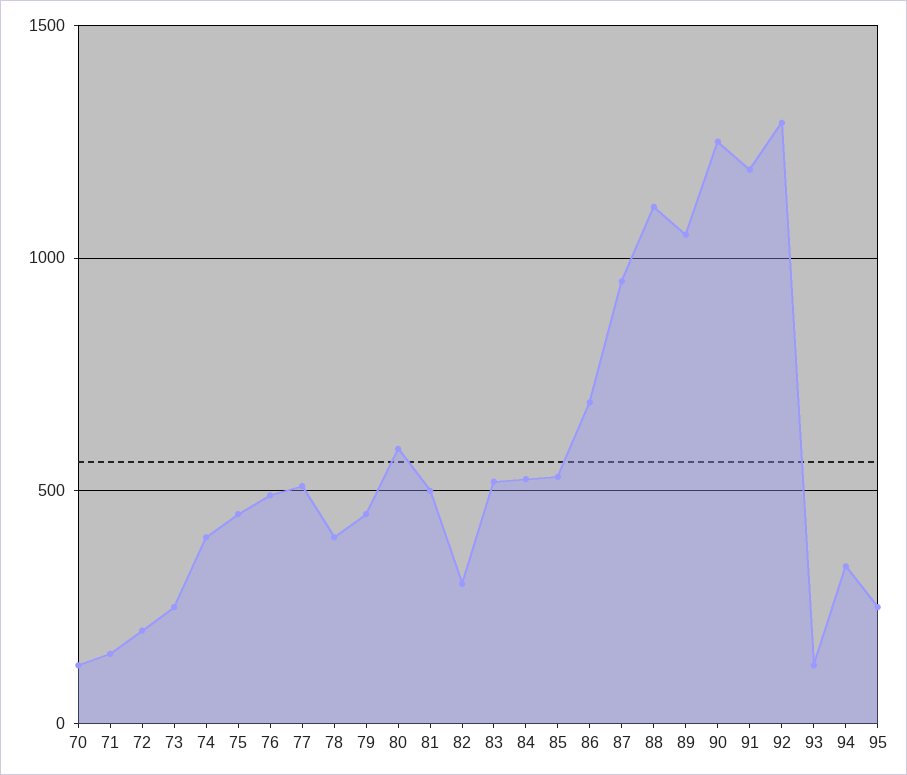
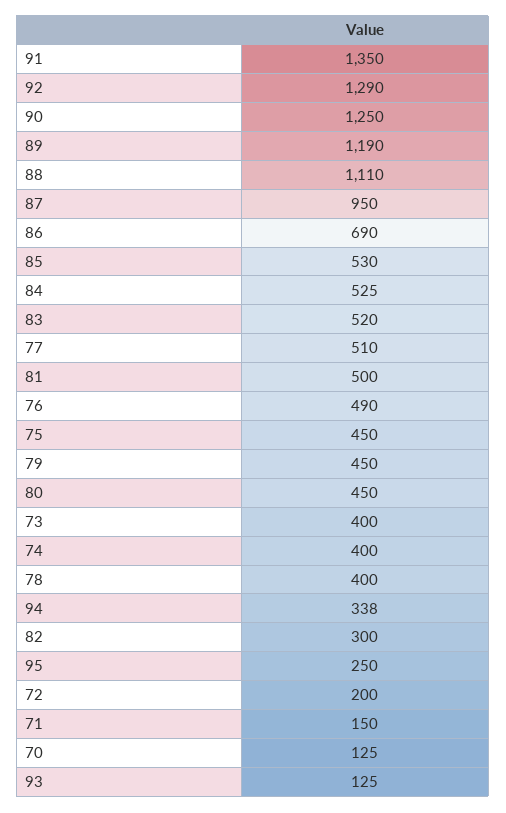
  {
    "70": 125,
    "71": 150,
    "72": 200,
-   "73": 250,
+   "73": 400,
    "74": 400,
    "75": 450,
    "76": 490,
    "77": 510,
    "78": 400,
    "79": 450,
-   "80": 600,
+   "80": 450,
    "81": 500,
    "82": 300,
    "83": 520,
    "84": 525,
    "85": 530,
    "86": 690,
    "87": 950,
    "88": 1110,
-   "89": 1050,
+   "89": 1190,
    "90": 1250,
-   "91": 1200,
+   "91": 1350,
    "92": 1290,
    "93": 125,
    "94": 338,
    "95": 250
  }

